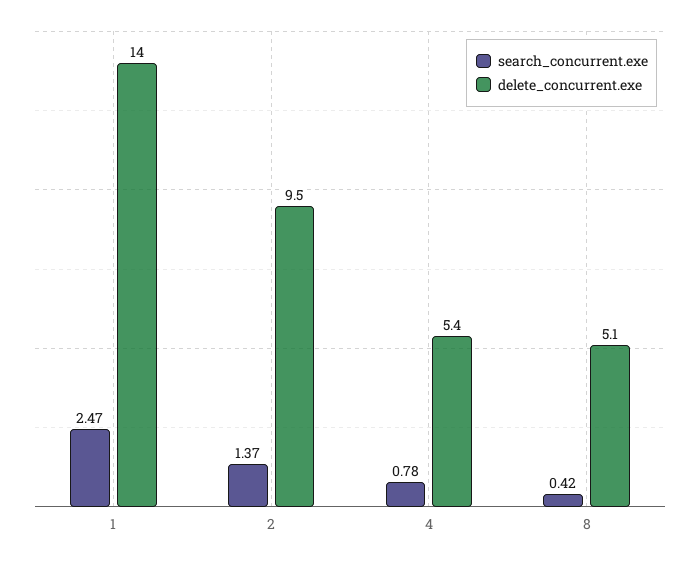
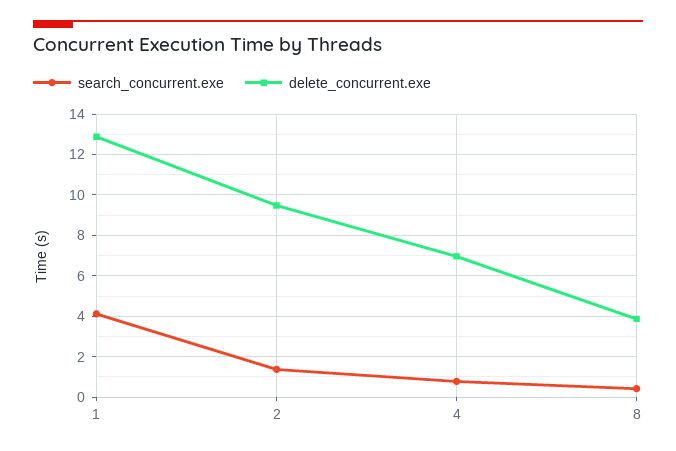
  {
    "search_concurrent.exe": {
-     "1": 2.47,
+     "1": 4,
      "2": 1.37,
      "4": 0.78,
      "8": 0.42
    },
    "delete_concurrent.exe": {
-     "1": 14,
+     "1": 13,
      "2": 9.5,
-     "4": 5.4,
+     "4": 7,
-     "8": 5.1
+     "8": 4
    }
  }

